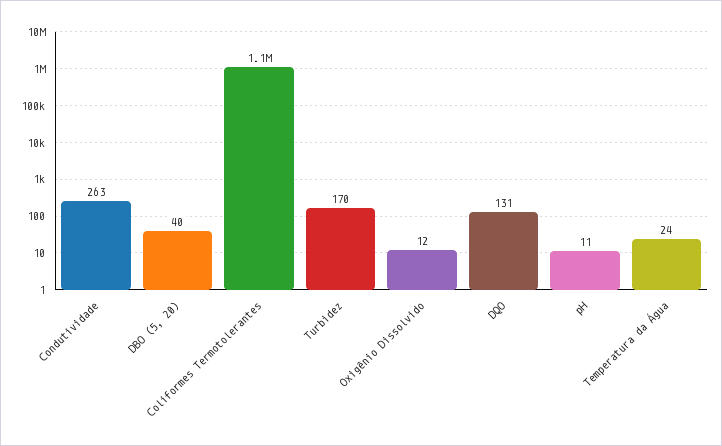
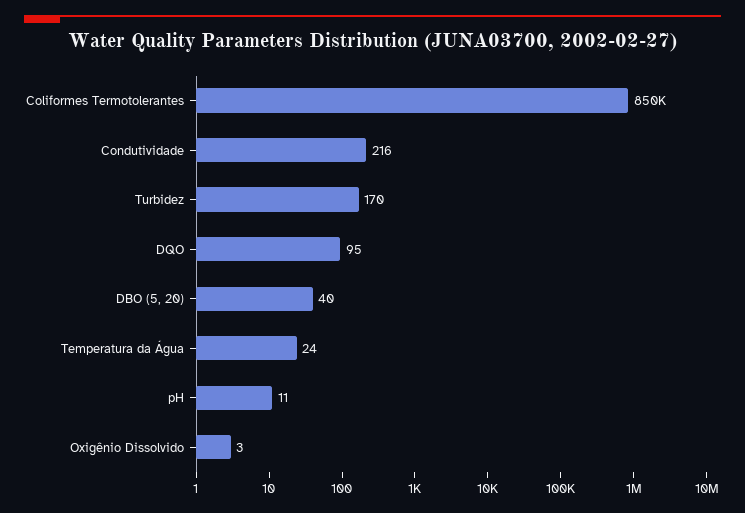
  {
-   "Condutividade": 263,
+   "Condutividade": 216,
    "DBO (5, 20)": 40,
-   "Coliformes Termotolerantes": 1100000,
+   "Coliformes Termotolerantes": 850000,
    "Turbidez": 170,
-   "Oxigênio Dissolvido": 12,
+   "Oxigênio Dissolvido": 3,
-   "DQO": 131,
+   "DQO": 95,
    "pH": 11,
    "Temperatura da Água": 24
  }

